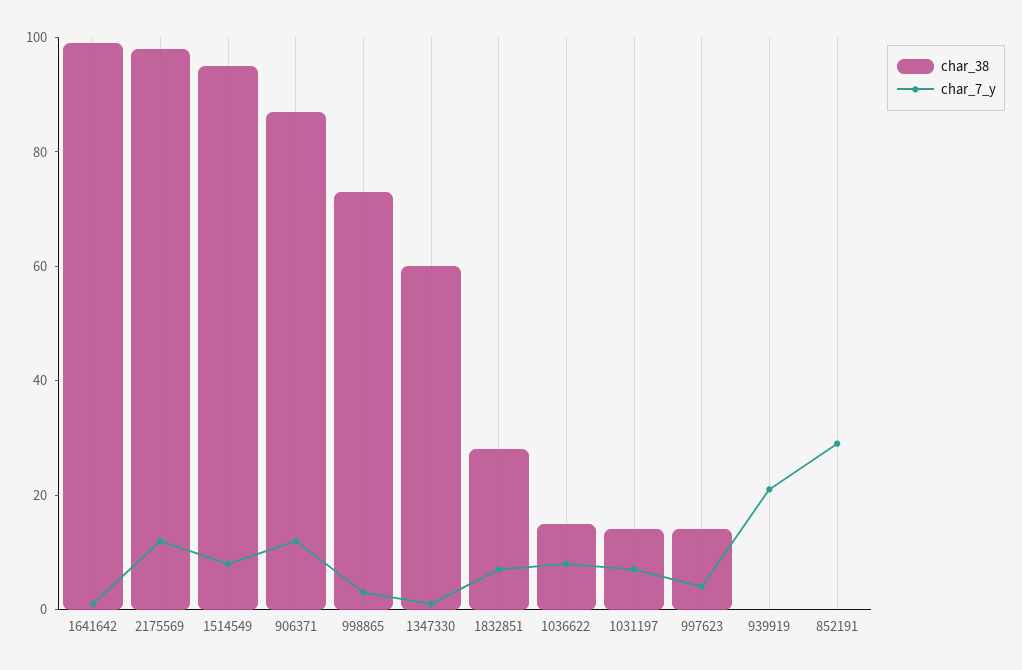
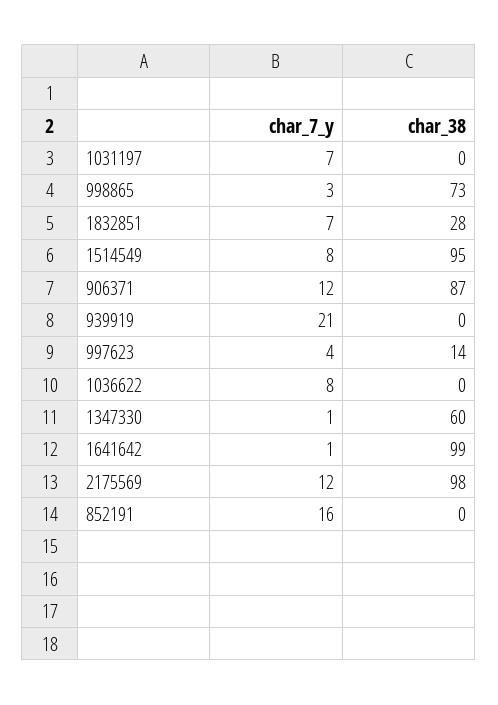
  {
    "char_38": {
      "1641642": 99,
      "2175569": 98,
      "1514549": 95,
      "906371": 87,
      "998865": 73,
      "1347330": 60,
      "1832851": 28,
-     "1036622": 15,
+     "1036622": 0,
-     "1031197": 15,
+     "1031197": 0,
      "997623": 14,
      "939919": 0,
      "852191": 0
    },
    "char_7_y": {
      "1641642": 1,
      "2175569": 12,
      "1514549": 8,
      "906371": 12,
      "998865": 3,
      "1347330": 1,
      "1832851": 7,
      "1036622": 8,
      "1031197": 7,
      "997623": 4,
      "939919": 21,
-     "852191": 30
+     "852191": 16
    }
  }

